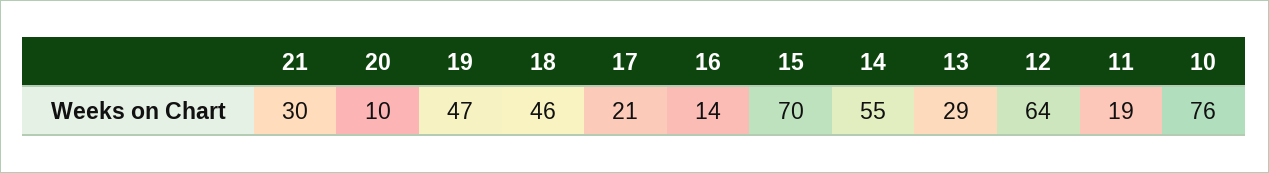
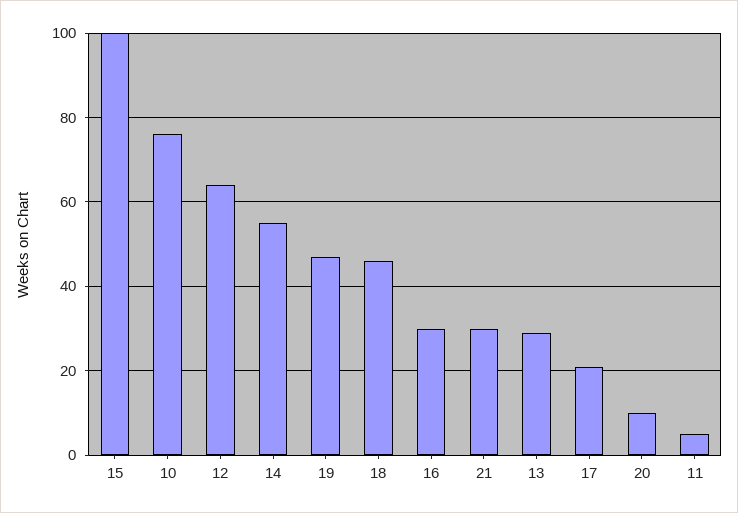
  {
    "21": 30,
    "20": 10,
    "19": 47,
    "18": 46,
    "17": 21,
-   "16": 14,
+   "16": 30,
-   "15": 70,
+   "15": 100,
    "14": 55,
    "13": 29,
    "12": 64,
-   "11": 19,
+   "11": 5,
    "10": 76
  }

